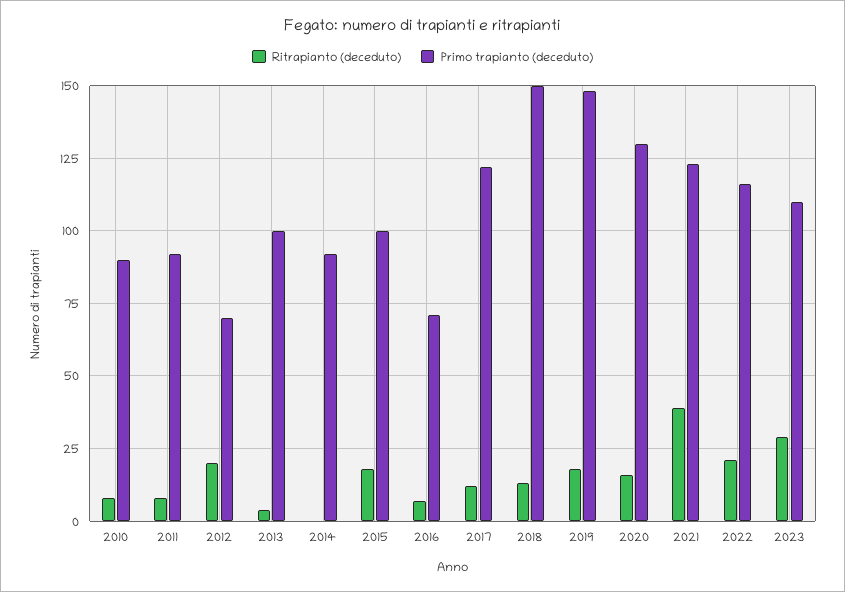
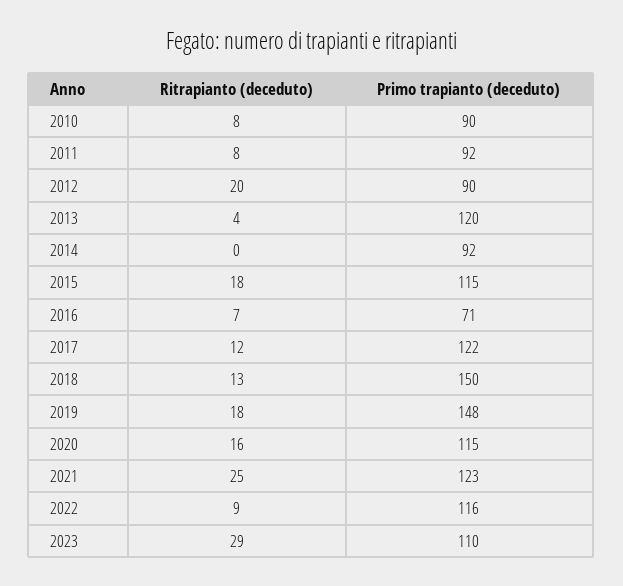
  {
    "Ritrapianto (deceduto)": {
      "2010": 8,
      "2011": 8,
      "2012": 20,
      "2013": 4,
      "2014": 0,
      "2015": 18,
      "2016": 7,
      "2017": 12,
      "2018": 13,
      "2019": 18,
      "2020": 16,
-     "2021": 40,
+     "2021": 25,
-     "2022": 20,
+     "2022": 9,
      "2023": 29
    },
    "Primo trapianto (deceduto)": {
      "2010": 90,
      "2011": 92,
-     "2012": 70,
+     "2012": 90,
-     "2013": 100,
+     "2013": 120,
      "2014": 92,
-     "2015": 100,
+     "2015": 115,
      "2016": 71,
      "2017": 122,
      "2018": 150,
      "2019": 148,
-     "2020": 130,
+     "2020": 115,
      "2021": 123,
      "2022": 116,
      "2023": 110
    }
  }

